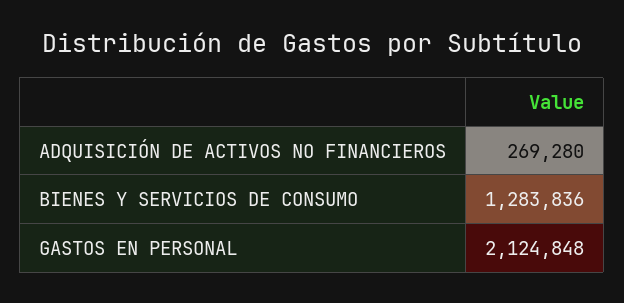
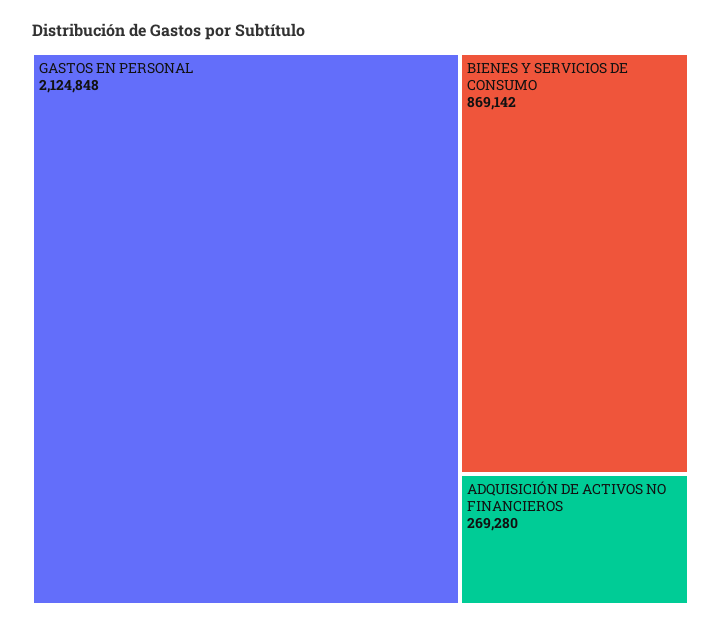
  {
    "ADQUISICIÓN DE ACTIVOS NO FINANCIEROS": 269280,
-   "BIENES Y SERVICIOS DE CONSUMO": 1283836,
+   "BIENES Y SERVICIOS DE CONSUMO": 869142,
    "GASTOS EN PERSONAL": 2124848
  }

